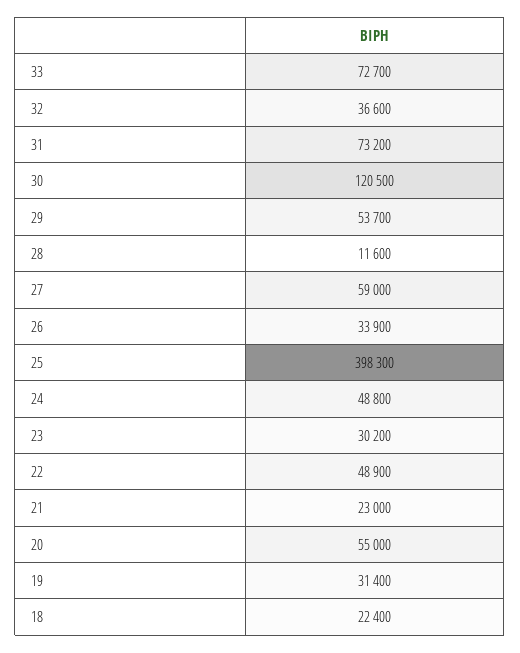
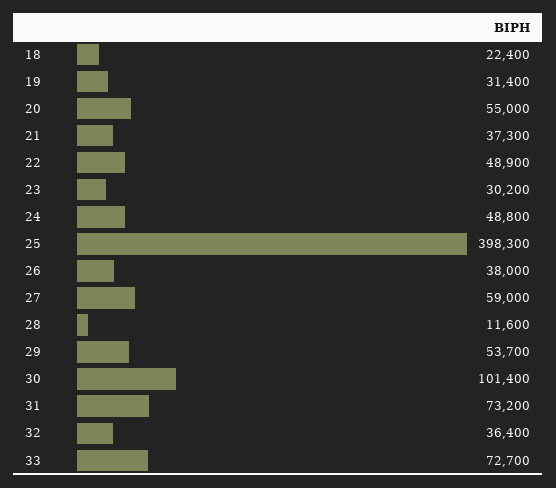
  {
    "33": 72700,
-   "32": 36600,
+   "32": 36400,
    "31": 73200,
-   "30": 120500,
+   "30": 101400,
    "29": 53700,
    "28": 11600,
    "27": 59000,
-   "26": 33900,
+   "26": 38000,
    "25": 398300,
    "24": 48800,
    "23": 30200,
    "22": 48900,
-   "21": 23000,
+   "21": 37300,
    "20": 55000,
    "19": 31400,
    "18": 22400
  }

